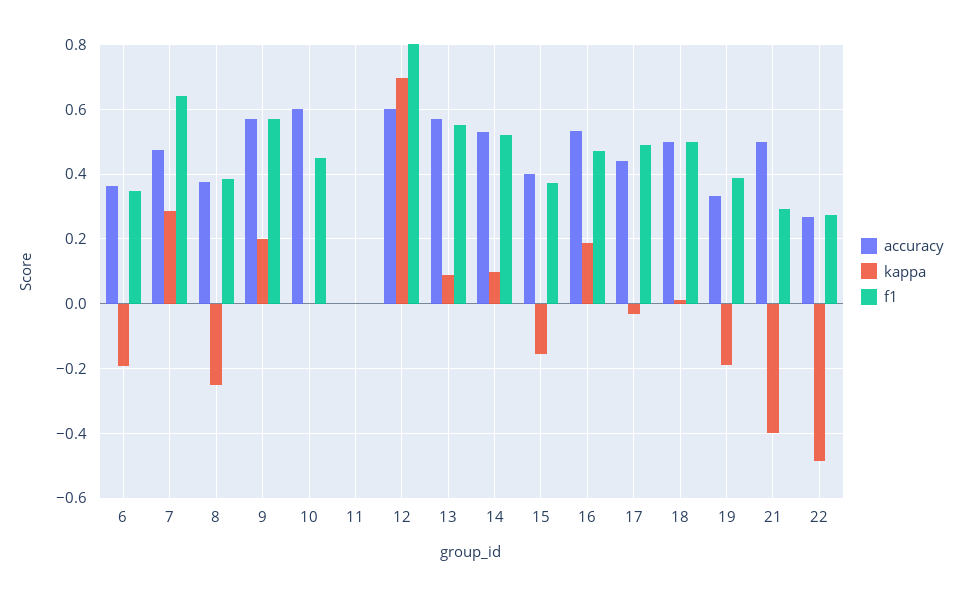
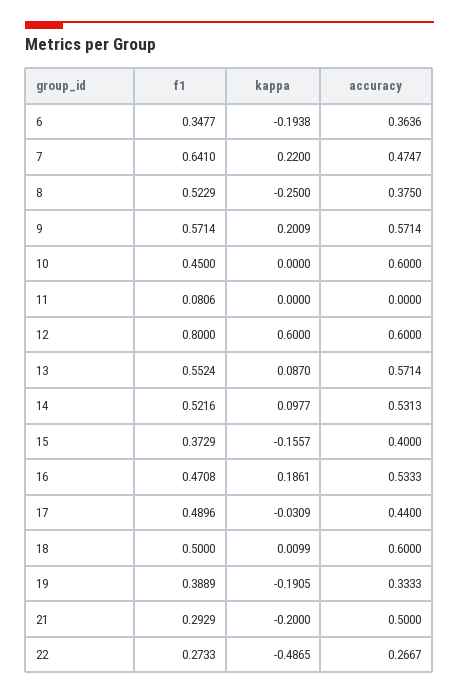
  {
    "accuracy": {
      "6": 0.3636,
      "7": 0.4747,
      "8": 0.375,
      "9": 0.5714,
      "10": 0.6,
      "11": 0,
      "12": 0.6,
      "13": 0.5714,
      "14": 0.5313,
      "15": 0.4,
      "16": 0.5333,
      "17": 0.44,
-     "18": 0.5,
+     "18": 0.6,
      "19": 0.3333,
      "21": 0.5,
      "22": 0.2667
    },
    "kappa": {
      "6": -0.1938,
-     "7": 0.28,
+     "7": 0.22,
      "8": -0.25,
      "9": 0.2009,
      "10": 0,
      "11": 0,
-     "12": 0.7,
+     "12": 0.6,
      "13": 0.087,
      "14": 0.0977,
      "15": -0.1557,
      "16": 0.1861,
      "17": -0.0309,
      "18": 0.0099,
      "19": -0.1905,
-     "21": -0.4,
+     "21": -0.2,
      "22": -0.4865
    },
    "f1": {
      "6": 0.3477,
      "7": 0.641,
-     "8": 0.38,
+     "8": 0.5229,
      "9": 0.5714,
      "10": 0.45,
-     "11": 0,
+     "11": 0.0806,
      "12": 0.8,
      "13": 0.5524,
      "14": 0.5216,
      "15": 0.3729,
      "16": 0.4708,
      "17": 0.4896,
      "18": 0.5,
      "19": 0.3889,
      "21": 0.2929,
      "22": 0.2733
    }
  }

